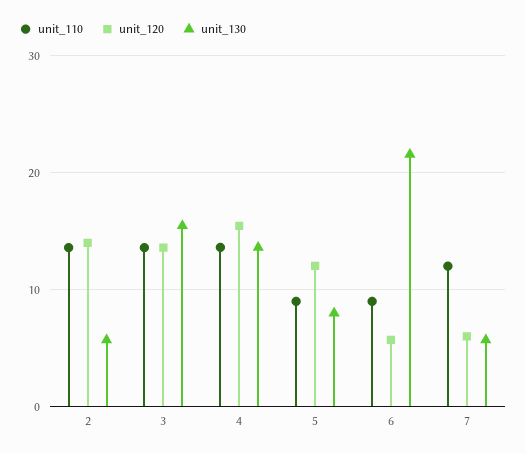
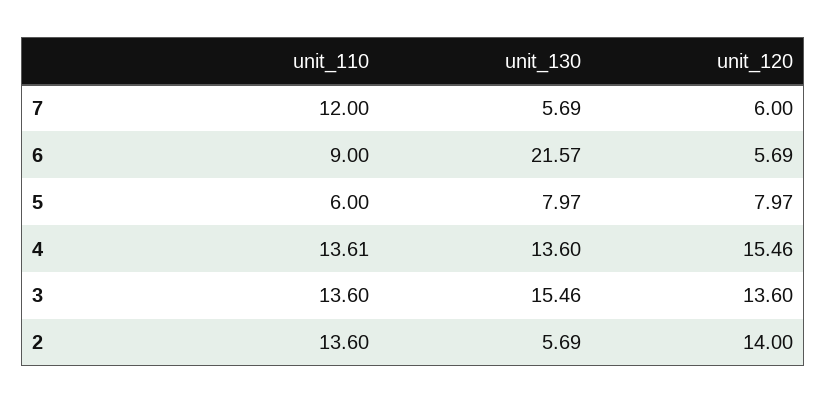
  {
    "unit_110": {
      "2": 13.6,
      "3": 13.6,
      "4": 13.61,
-     "5": 9,
+     "5": 6,
      "6": 9,
      "7": 12
    },
    "unit_120": {
      "2": 14,
      "3": 13.6,
      "4": 15.46,
-     "5": 12,
+     "5": 7.97,
      "6": 5.69,
      "7": 6
    },
    "unit_130": {
      "2": 5.69,
      "3": 15.46,
      "4": 13.6,
      "5": 7.97,
      "6": 21.57,
      "7": 5.69
    }
  }

